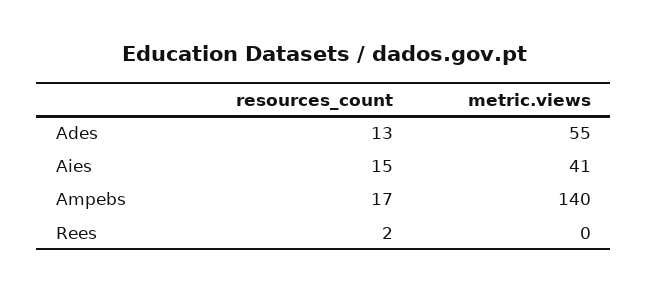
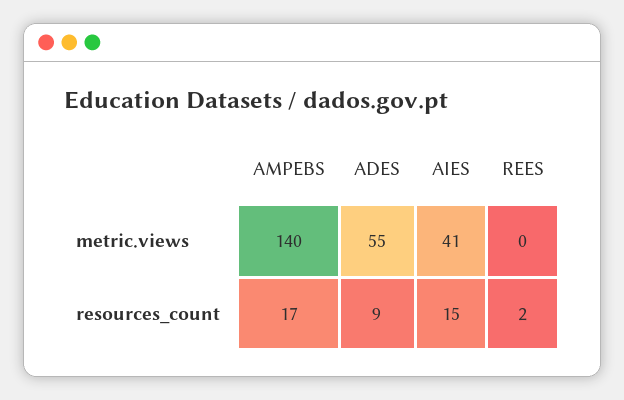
  {
    "resources_count": {
-     "Ades": 13,
+     "Ades": 9,
      "Aies": 15,
      "Ampebs": 17,
      "Rees": 2
    },
    "metric.views": {
      "Ades": 55,
      "Aies": 41,
      "Ampebs": 140,
      "Rees": 0
    }
  }

